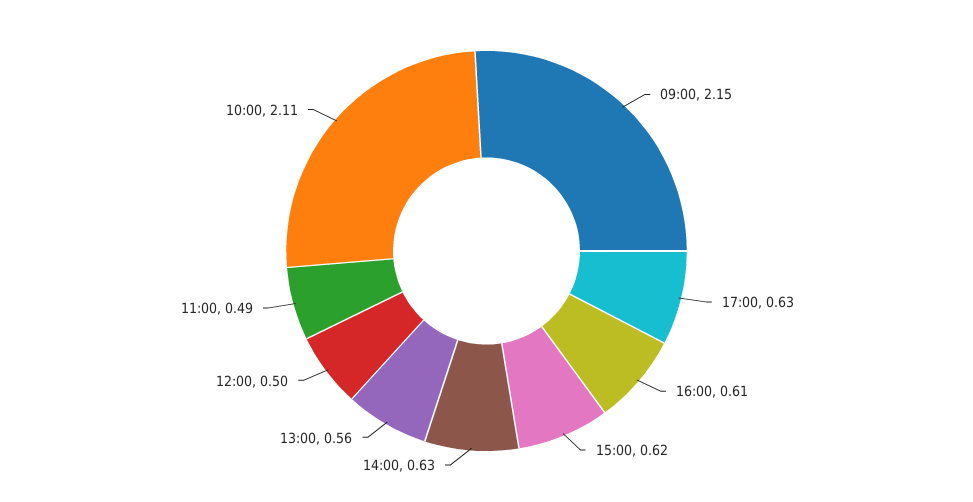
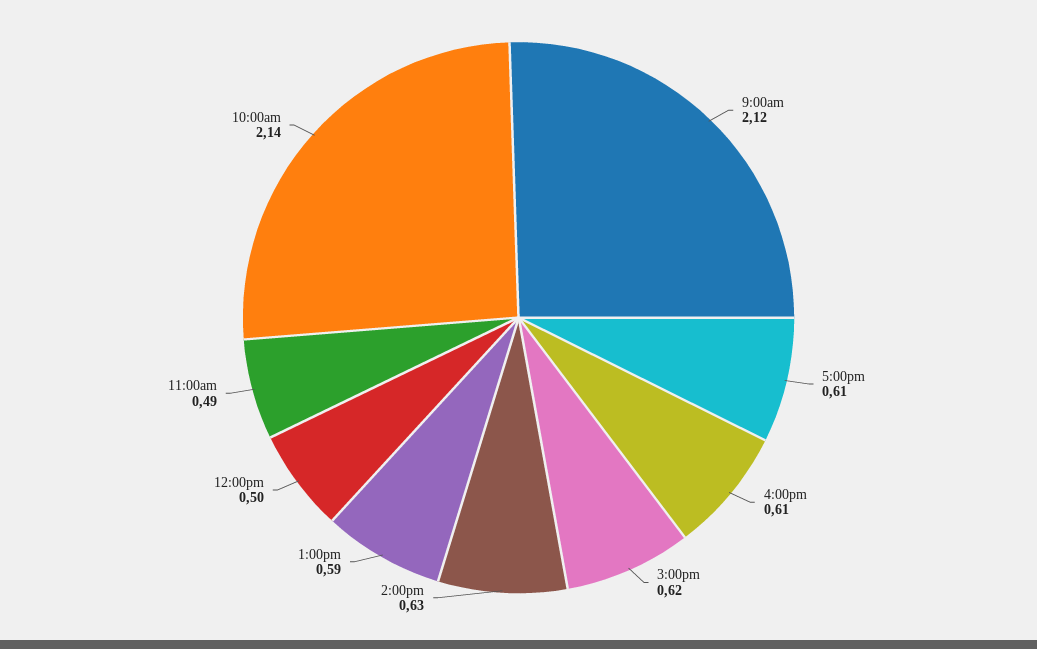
  {
-   "09:00": 2.15,
+   "09:00": 2.12,
-   "17:00": 0.63,
+   "17:00": 0.61,
    "16:00": 0.61,
    "15:00": 0.62,
    "14:00": 0.63,
-   "13:00": 0.56,
+   "13:00": 0.59,
    "12:00": 0.5,
    "11:00": 0.49,
-   "10:00": 2.11
+   "10:00": 2.14
  }

